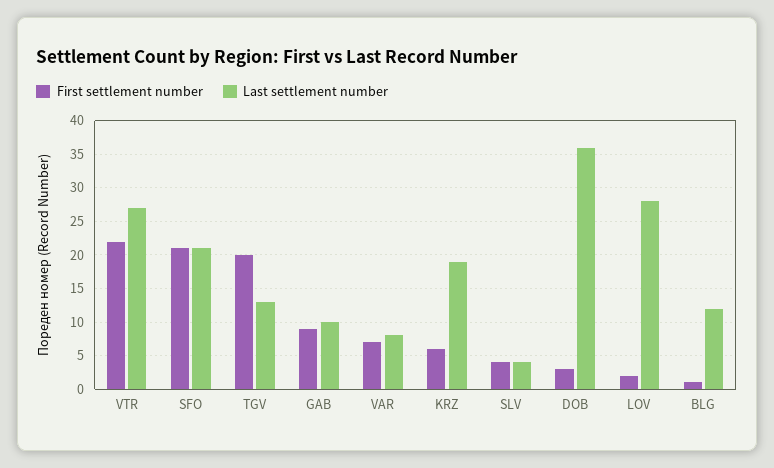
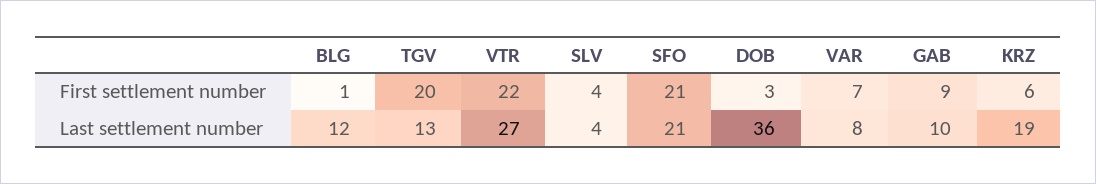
  {
    "First settlement number": {
      "VTR": 22,
      "SFO": 21,
      "TGV": 20,
      "GAB": 9,
      "VAR": 7,
      "KRZ": 6,
      "SLV": 4,
      "DOB": 3,
-     "LOV": 2,
      "BLG": 1
    },
    "Last settlement number": {
      "VTR": 27,
      "SFO": 21,
      "TGV": 13,
      "GAB": 10,
      "VAR": 8,
      "KRZ": 19,
      "SLV": 4,
      "DOB": 36,
-     "LOV": 28,
      "BLG": 12
    }
  }

